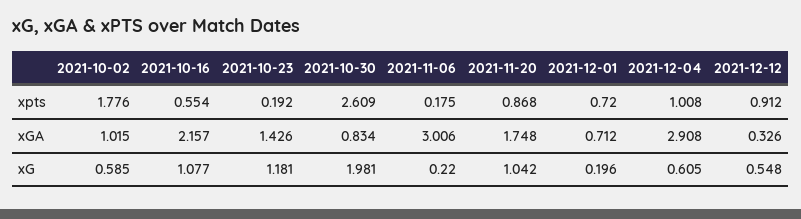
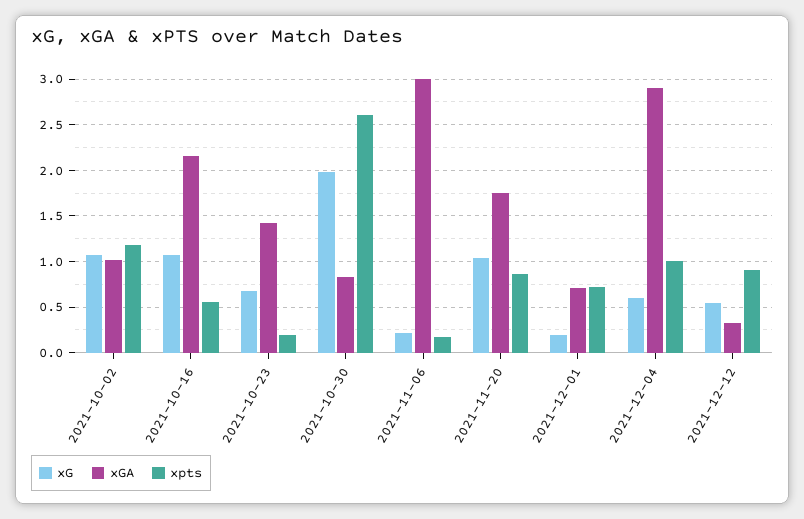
  {
    "xpts": {
-     "2021-10-02": 1.776,
+     "2021-10-02": 1.2,
      "2021-10-16": 0.554,
      "2021-10-23": 0.192,
      "2021-10-30": 2.609,
      "2021-11-06": 0.175,
      "2021-11-20": 0.868,
      "2021-12-01": 0.72,
      "2021-12-04": 1.008,
      "2021-12-12": 0.912
    },
    "xGA": {
      "2021-10-02": 1.015,
      "2021-10-16": 2.157,
      "2021-10-23": 1.426,
      "2021-10-30": 0.834,
      "2021-11-06": 3.006,
      "2021-11-20": 1.748,
      "2021-12-01": 0.712,
      "2021-12-04": 2.908,
      "2021-12-12": 0.326
    },
    "xG": {
-     "2021-10-02": 0.585,
+     "2021-10-02": 1.1,
      "2021-10-16": 1.077,
-     "2021-10-23": 1.181,
+     "2021-10-23": 0.7,
      "2021-10-30": 1.981,
      "2021-11-06": 0.22,
      "2021-11-20": 1.042,
      "2021-12-01": 0.196,
      "2021-12-04": 0.605,
      "2021-12-12": 0.548
    }
  }

